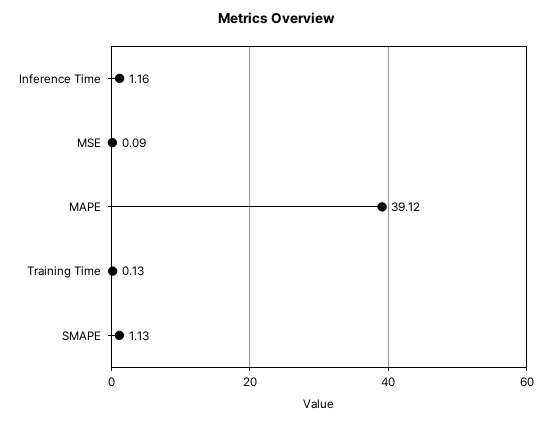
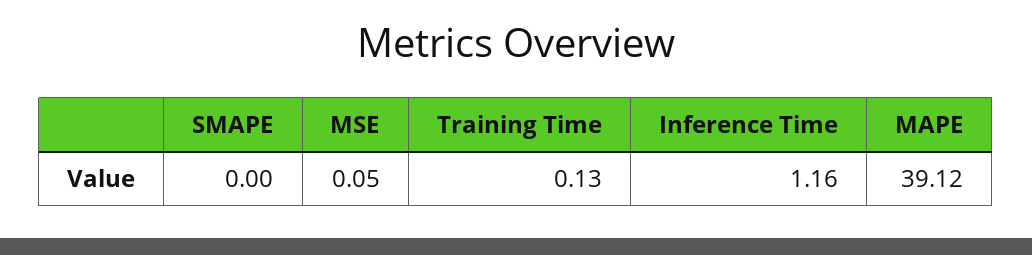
  {
    "Inference Time": 1.16,
-   "MSE": 0.09,
+   "MSE": 0.05,
    "MAPE": 39.12,
    "Training Time": 0.13,
-   "SMAPE": 1.13
+   "SMAPE": 0
  }

